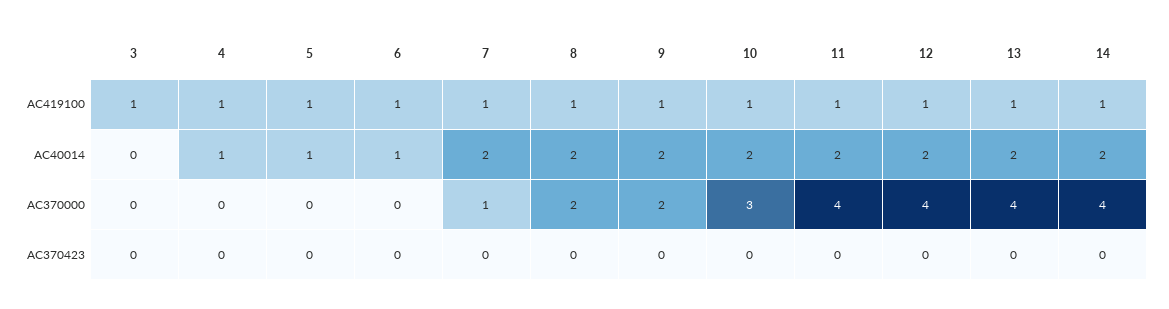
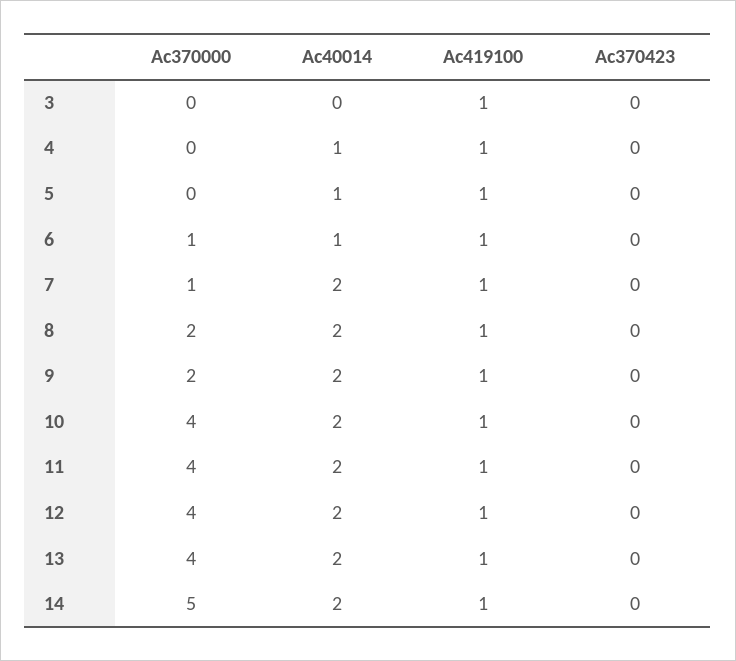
  {
    "3": {
      "AC419100": 1,
      "AC40014": 0,
      "AC370000": 0,
      "AC370423": 0
    },
    "4": {
      "AC419100": 1,
      "AC40014": 1,
      "AC370000": 0,
      "AC370423": 0
    },
    "5": {
      "AC419100": 1,
      "AC40014": 1,
      "AC370000": 0,
      "AC370423": 0
    },
    "6": {
      "AC419100": 1,
      "AC40014": 1,
-     "AC370000": 0,
+     "AC370000": 1,
      "AC370423": 0
    },
    "7": {
      "AC419100": 1,
      "AC40014": 2,
      "AC370000": 1,
      "AC370423": 0
    },
    "8": {
      "AC419100": 1,
      "AC40014": 2,
      "AC370000": 2,
      "AC370423": 0
    },
    "9": {
      "AC419100": 1,
      "AC40014": 2,
      "AC370000": 2,
      "AC370423": 0
    },
    "10": {
      "AC419100": 1,
      "AC40014": 2,
-     "AC370000": 3,
+     "AC370000": 4,
      "AC370423": 0
    },
    "11": {
      "AC419100": 1,
      "AC40014": 2,
      "AC370000": 4,
      "AC370423": 0
    },
    "12": {
      "AC419100": 1,
      "AC40014": 2,
      "AC370000": 4,
      "AC370423": 0
    },
    "13": {
      "AC419100": 1,
      "AC40014": 2,
      "AC370000": 4,
      "AC370423": 0
    },
    "14": {
      "AC419100": 1,
      "AC40014": 2,
-     "AC370000": 4,
+     "AC370000": 5,
      "AC370423": 0
    }
  }

